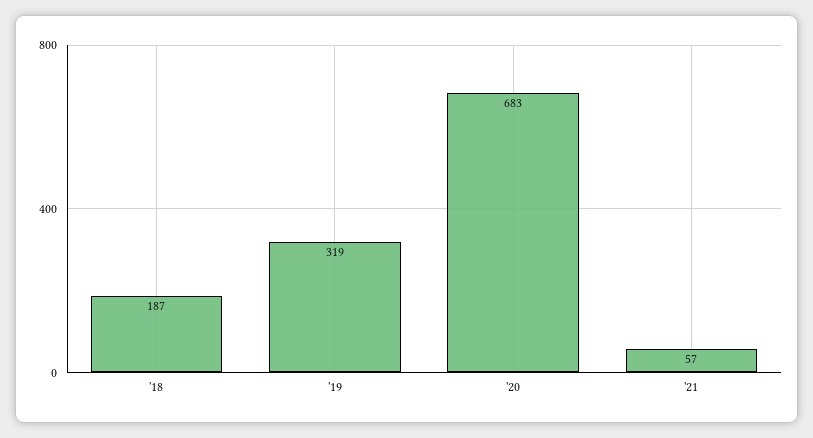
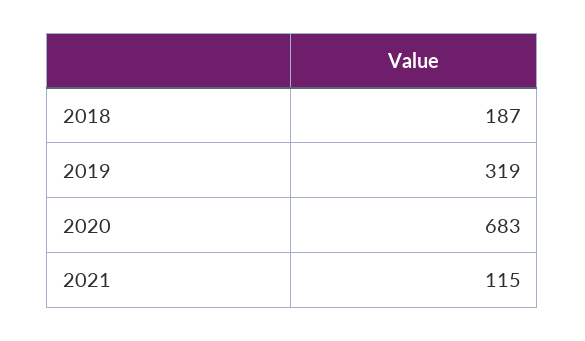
  {
    "'18": 187,
    "'19": 319,
    "'20": 683,
-   "'21": 57
+   "'21": 115
  }

